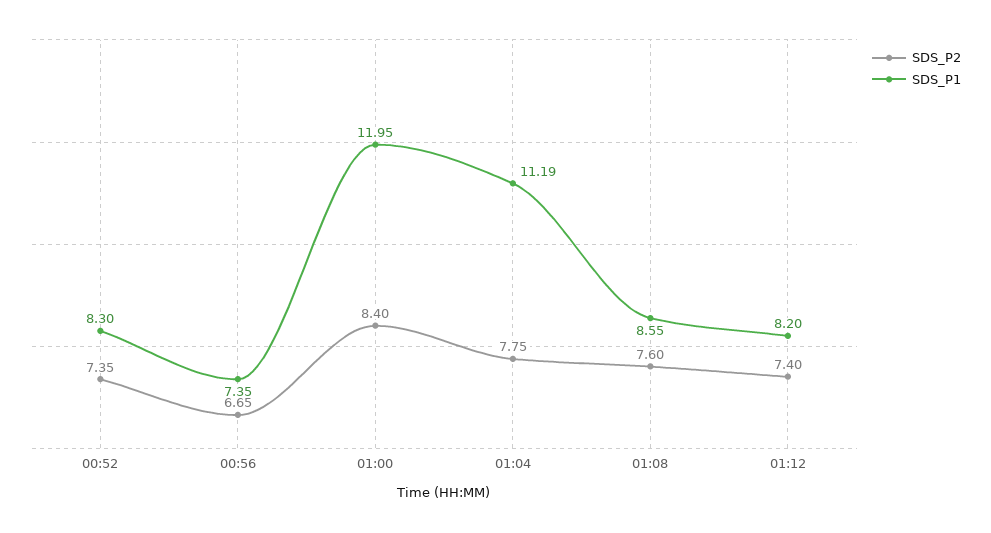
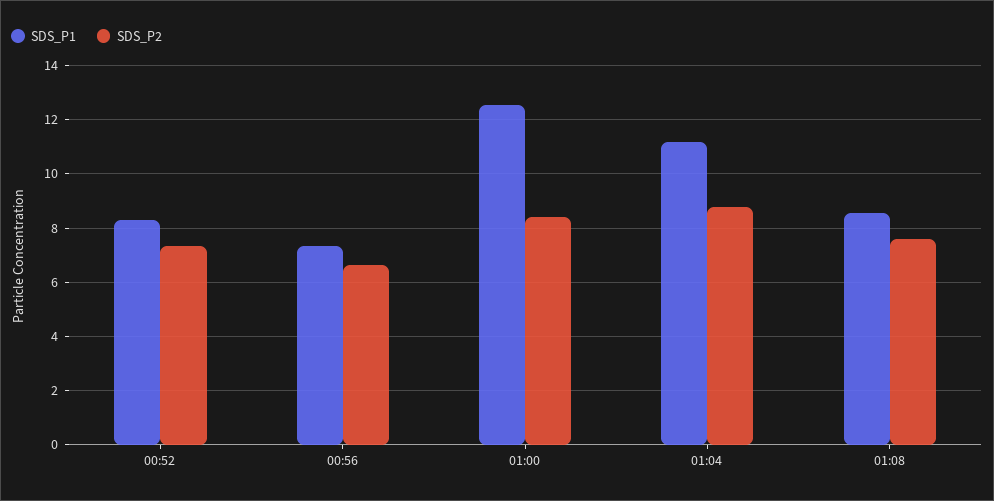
  {
    "SDS_P2": {
      "00:52": 7.35,
      "00:56": 6.65,
      "01:00": 8.4,
-     "01:04": 7.75,
+     "01:04": 8.75,
-     "01:08": 7.6,
+     "01:08": 7.6
-     "01:12": 7.4
    },
    "SDS_P1": {
      "00:52": 8.3,
      "00:56": 7.35,
-     "01:00": 11.95,
+     "01:00": 12.5,
      "01:04": 11.19,
-     "01:08": 8.55,
+     "01:08": 8.55
-     "01:12": 8.2
    }
  }

